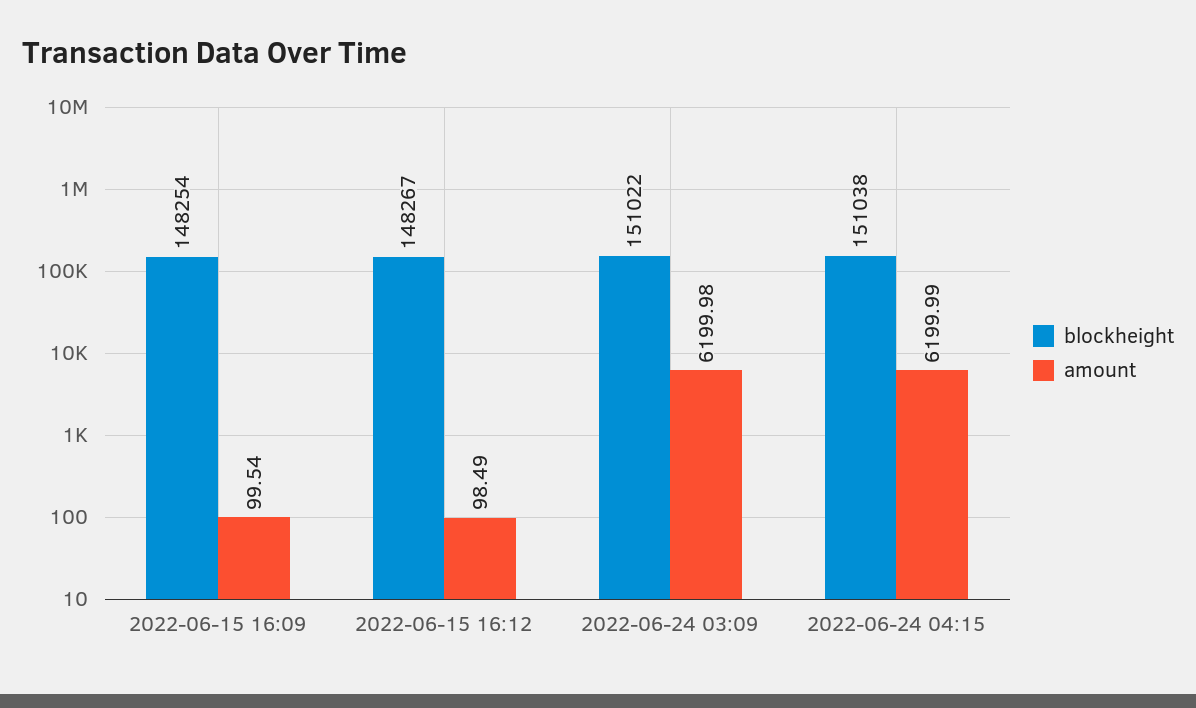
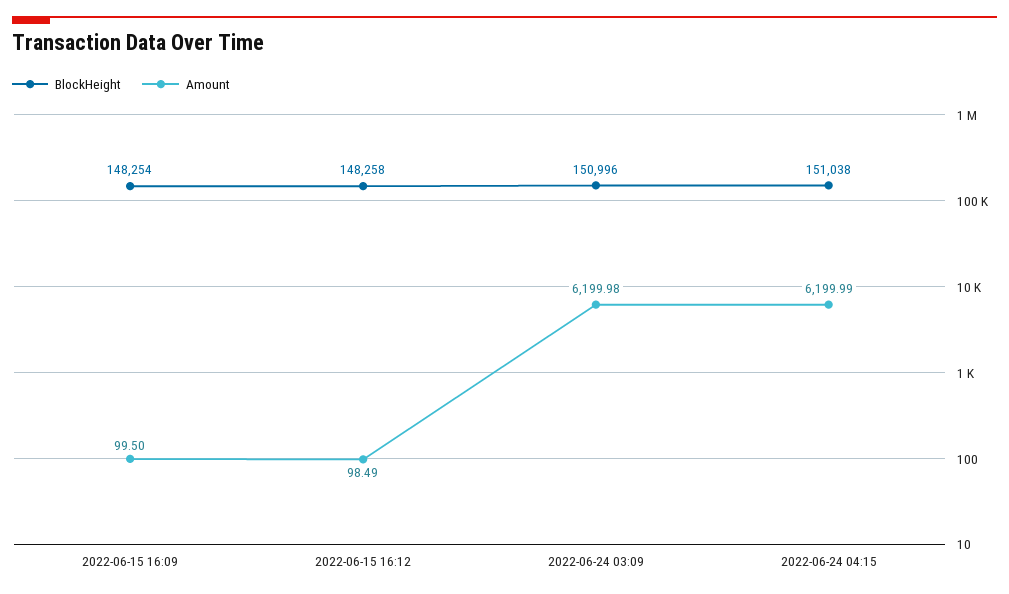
  {
    "blockheight": {
      "2022-06-15 16:09": 148254,
-     "2022-06-15 16:12": 148267,
+     "2022-06-15 16:12": 148258,
-     "2022-06-24 03:09": 151022,
+     "2022-06-24 03:09": 150996,
      "2022-06-24 04:15": 151038
    },
    "amount": {
-     "2022-06-15 16:09": 99.54,
+     "2022-06-15 16:09": 99.5,
      "2022-06-15 16:12": 98.49,
      "2022-06-24 03:09": 6199.98,
      "2022-06-24 04:15": 6199.99
    }
  }

